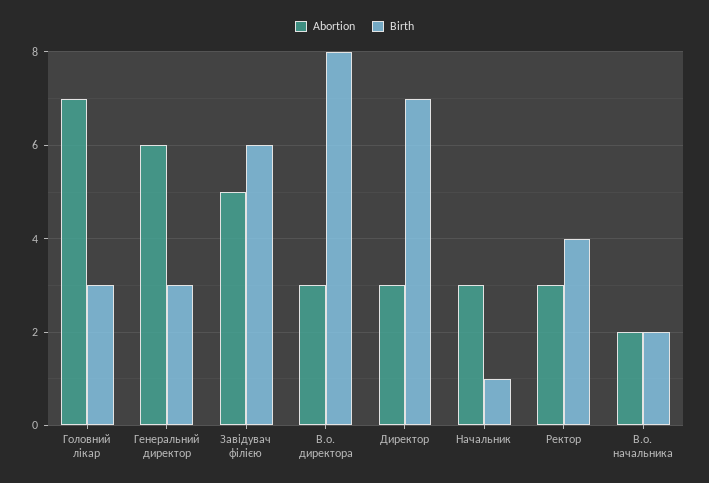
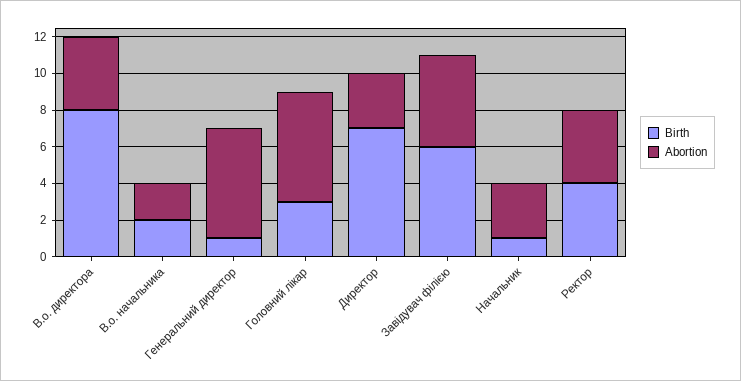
  {
    "Abortion": {
-     "Головний лікар": 7,
+     "Головний лікар": 6,
      "Генеральний директор": 6,
      "Завідувач філією": 5,
-     "В.о. директора": 3,
+     "В.о. директора": 4,
      "Директор": 3,
      "Начальник": 3,
-     "Ректор": 3,
+     "Ректор": 4,
      "В.о. начальника": 2
    },
    "Birth": {
      "Головний лікар": 3,
-     "Генеральний директор": 3,
+     "Генеральний директор": 1,
      "Завідувач філією": 6,
      "В.о. директора": 8,
      "Директор": 7,
      "Начальник": 1,
      "Ректор": 4,
      "В.о. начальника": 2
    }
  }

